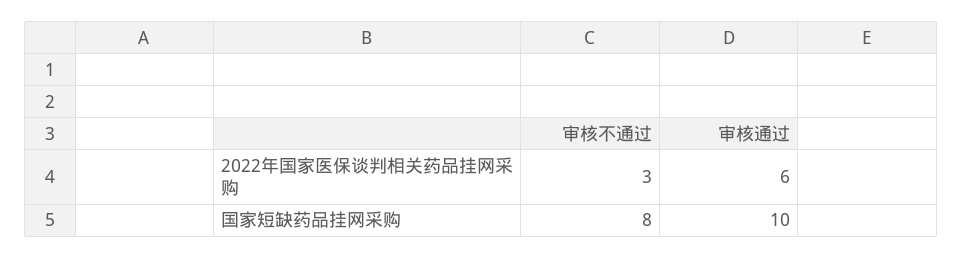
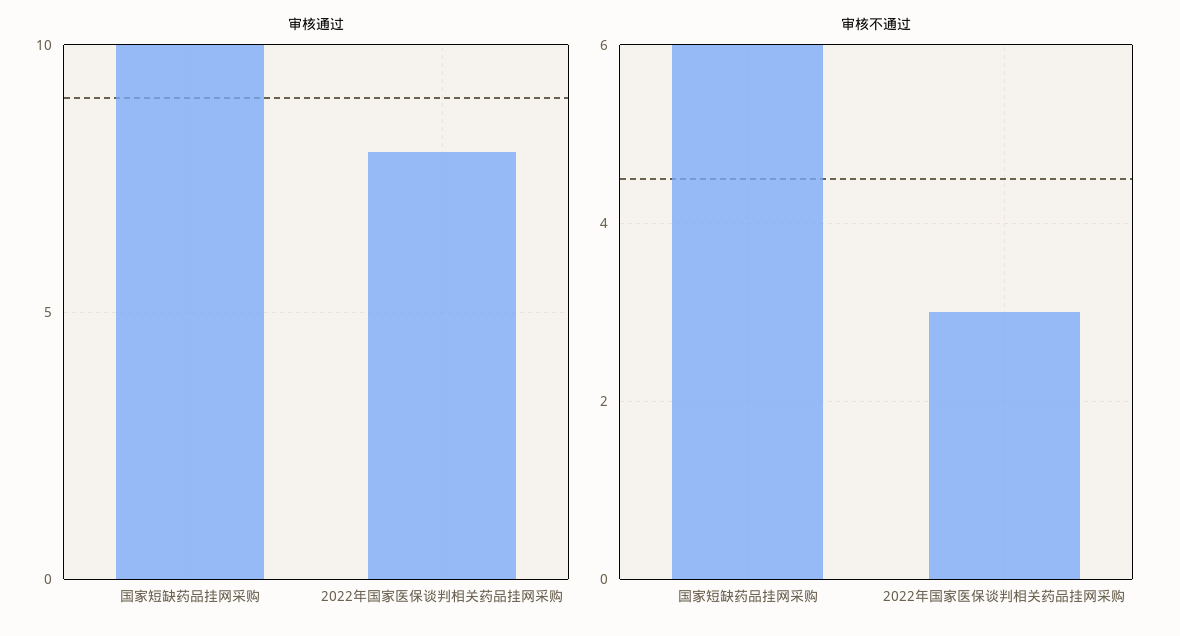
  {
    "审核不通过": {
      "2022年国家医保谈判相关药品挂网采购": 3,
-     "国家短缺药品挂网采购": 8
+     "国家短缺药品挂网采购": 6
    },
    "审核通过": {
-     "2022年国家医保谈判相关药品挂网采购": 6,
+     "2022年国家医保谈判相关药品挂网采购": 8,
      "国家短缺药品挂网采购": 10
    }
  }

